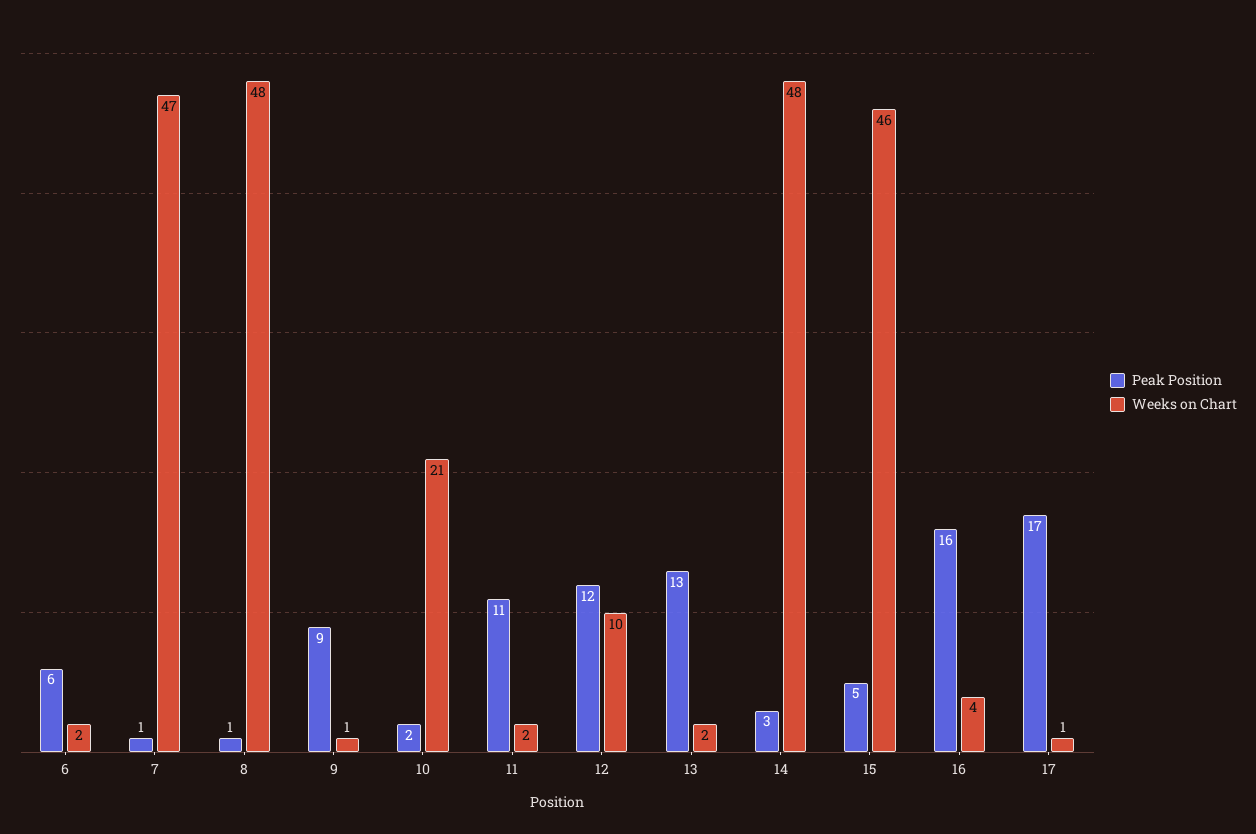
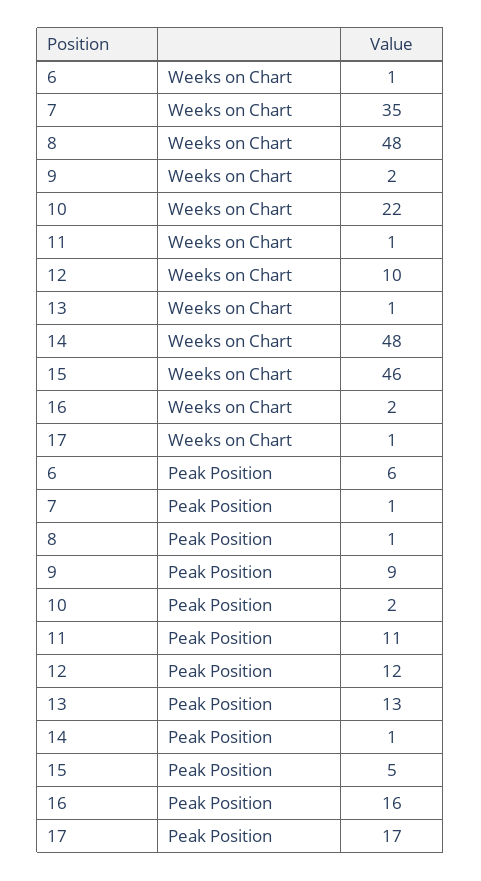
  {
    "Peak Position": {
      "6": 6,
      "7": 1,
      "8": 1,
      "9": 9,
      "10": 2,
      "11": 11,
      "12": 12,
      "13": 13,
-     "14": 3,
+     "14": 1,
      "15": 5,
      "16": 16,
      "17": 17
    },
    "Weeks on Chart": {
-     "6": 2,
+     "6": 1,
-     "7": 47,
+     "7": 35,
      "8": 48,
-     "9": 1,
+     "9": 2,
-     "10": 21,
+     "10": 22,
-     "11": 2,
+     "11": 1,
      "12": 10,
-     "13": 2,
+     "13": 1,
      "14": 48,
      "15": 46,
-     "16": 4,
+     "16": 2,
      "17": 1
    }
  }

